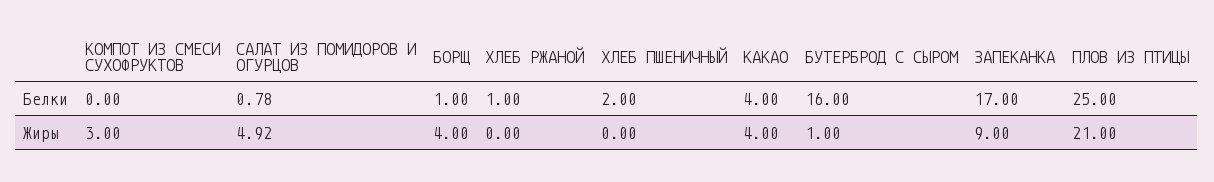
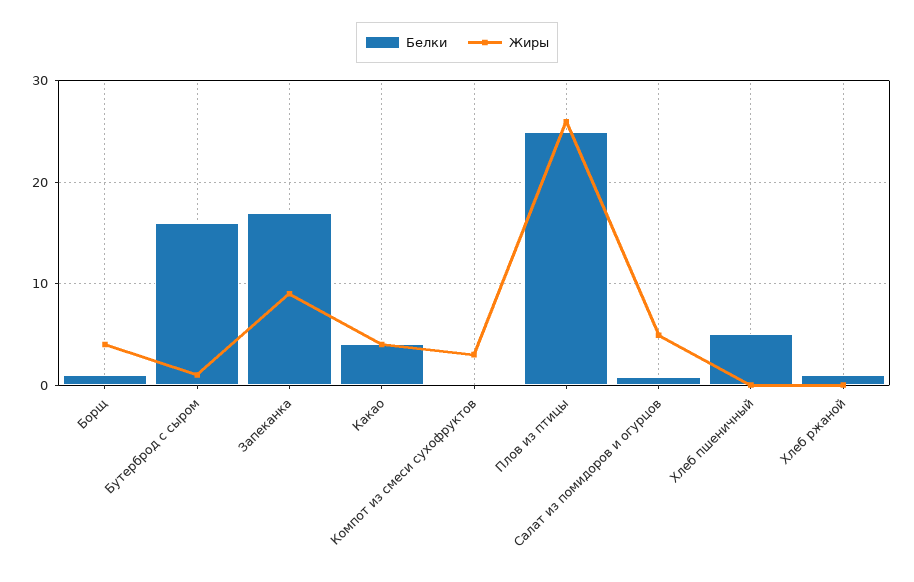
  {
    "Белки": {
      "КОМПОТ ИЗ СМЕСИ СУХОФРУКТОВ": 0,
      "САЛАТ ИЗ ПОМИДОРОВ И ОГУРЦОВ": 0.78,
      "БОРЩ": 1,
      "ХЛЕБ РЖАНОЙ": 1,
-     "ХЛЕБ ПШЕНИЧНЫЙ": 2,
+     "ХЛЕБ ПШЕНИЧНЫЙ": 5,
      "КАКАО": 4,
      "БУТЕРБРОД С СЫРОМ": 16,
      "ЗАПЕКАНКА": 17,
      "ПЛОВ ИЗ ПТИЦЫ": 25
    },
    "Жиры": {
      "КОМПОТ ИЗ СМЕСИ СУХОФРУКТОВ": 3,
      "САЛАТ ИЗ ПОМИДОРОВ И ОГУРЦОВ": 4.92,
      "БОРЩ": 4,
      "ХЛЕБ РЖАНОЙ": 0,
      "ХЛЕБ ПШЕНИЧНЫЙ": 0,
      "КАКАО": 4,
      "БУТЕРБРОД С СЫРОМ": 1,
      "ЗАПЕКАНКА": 9,
-     "ПЛОВ ИЗ ПТИЦЫ": 21
+     "ПЛОВ ИЗ ПТИЦЫ": 26
    }
  }

